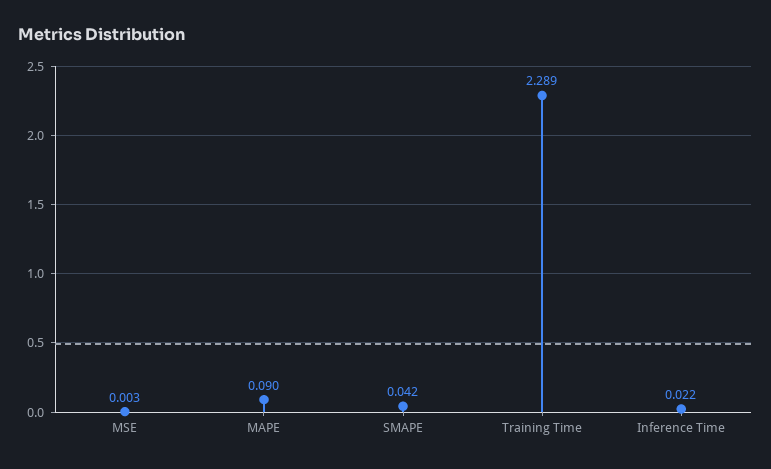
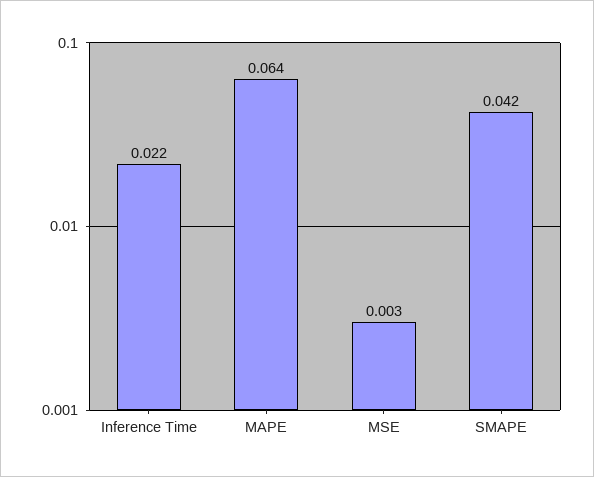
  {
    "MSE": 0.003,
-   "MAPE": 0.09,
+   "MAPE": 0.064,
    "SMAPE": 0.042,
-   "Training Time": 2.289,
    "Inference Time": 0.022
  }

